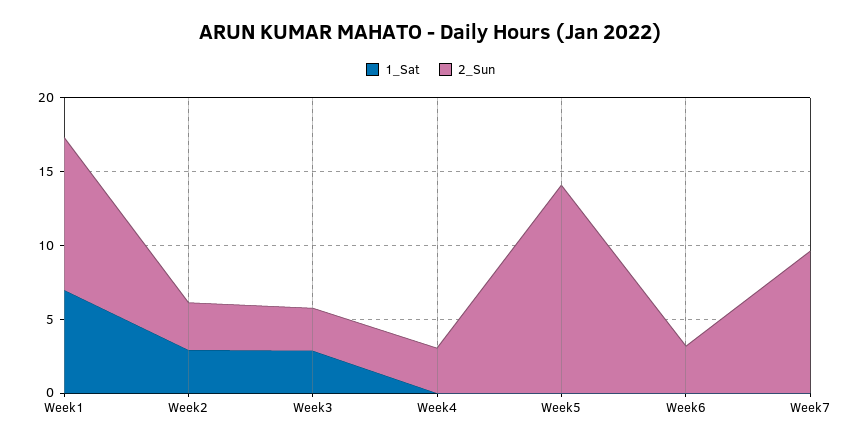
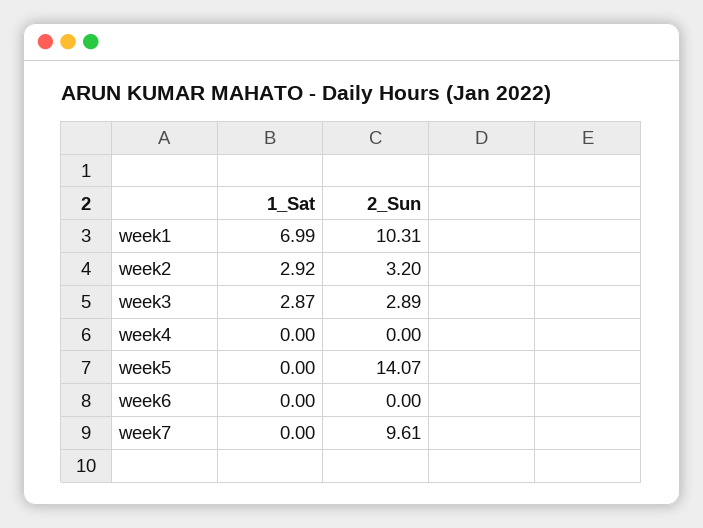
  {
    "1_Sat": {
      "Week1": 6.99,
      "Week2": 2.92,
      "Week3": 2.87,
      "Week4": 0,
      "Week5": 0,
      "Week6": 0,
      "Week7": 0
    },
    "2_Sun": {
      "Week1": 10.31,
      "Week2": 3.2,
      "Week3": 2.89,
-     "Week4": 3,
+     "Week4": 0,
      "Week5": 14.07,
-     "Week6": 3,
+     "Week6": 0,
      "Week7": 9.61
    }
  }

